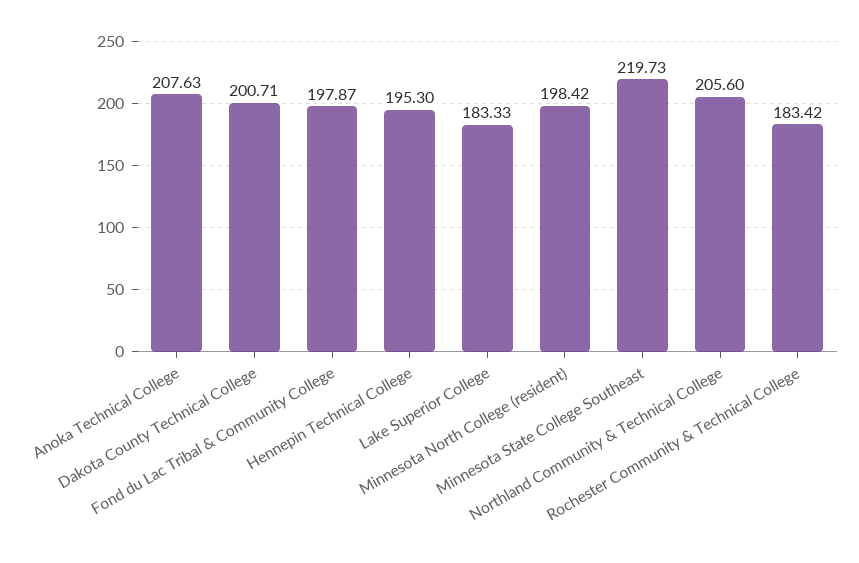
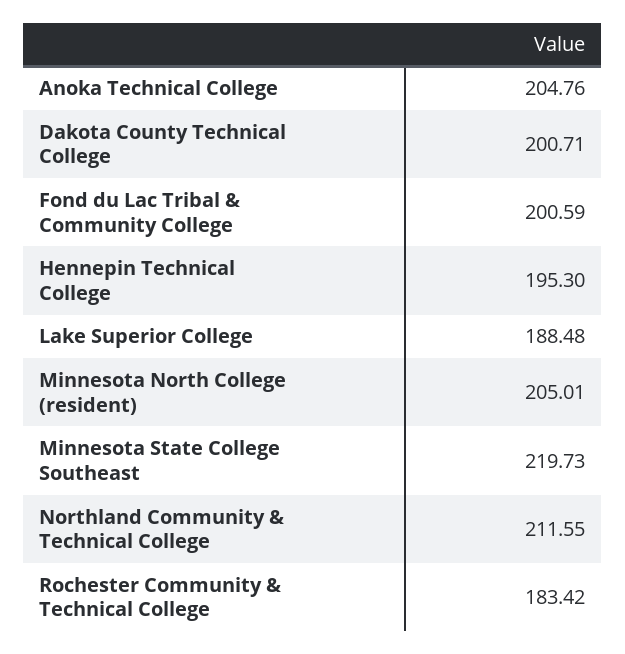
  {
-   "Anoka Technical College": 207.63,
+   "Anoka Technical College": 204.76,
    "Dakota County Technical College": 200.71,
-   "Fond du Lac Tribal & Community College": 197.87,
+   "Fond du Lac Tribal & Community College": 200.59,
    "Hennepin Technical College": 195.3,
-   "Lake Superior College": 183.33,
+   "Lake Superior College": 188.48,
-   "Minnesota North College (resident)": 198.42,
+   "Minnesota North College (resident)": 205.01,
    "Minnesota State College Southeast": 219.73,
-   "Northland Community & Technical College": 205.6,
+   "Northland Community & Technical College": 211.55,
    "Rochester Community & Technical College": 183.42
  }

